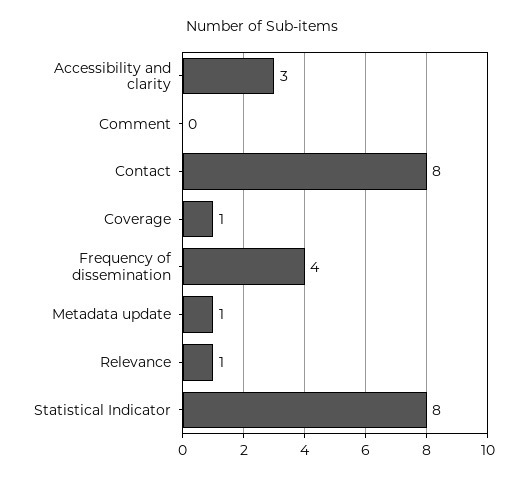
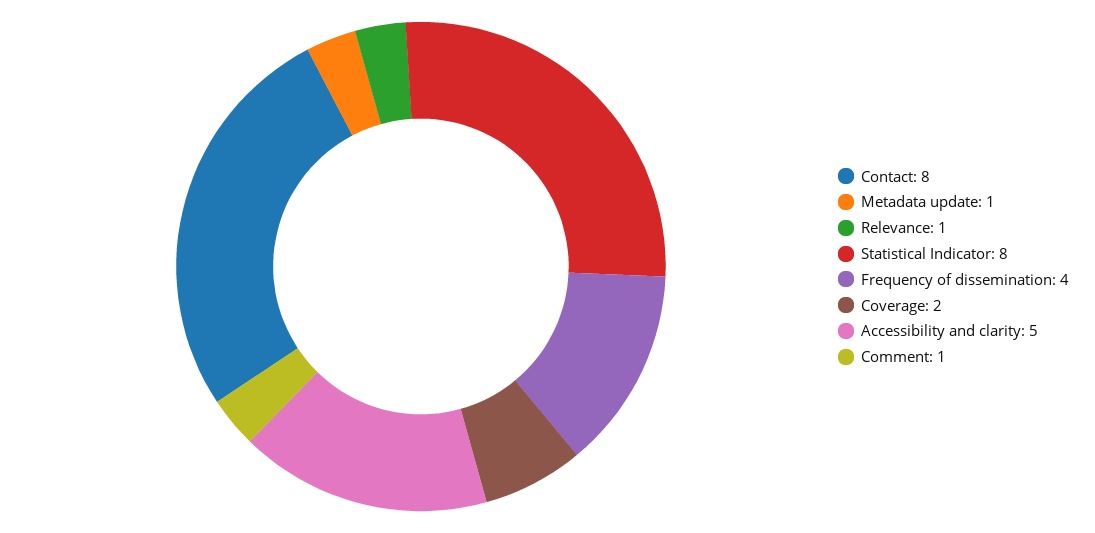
  {
-   "Accessibility and clarity": 3,
+   "Accessibility and clarity": 5,
-   "Comment": 0,
+   "Comment": 1,
    "Contact": 8,
-   "Coverage": 1,
+   "Coverage": 2,
    "Frequency of dissemination": 4,
    "Metadata update": 1,
    "Relevance": 1,
    "Statistical Indicator": 8
  }

